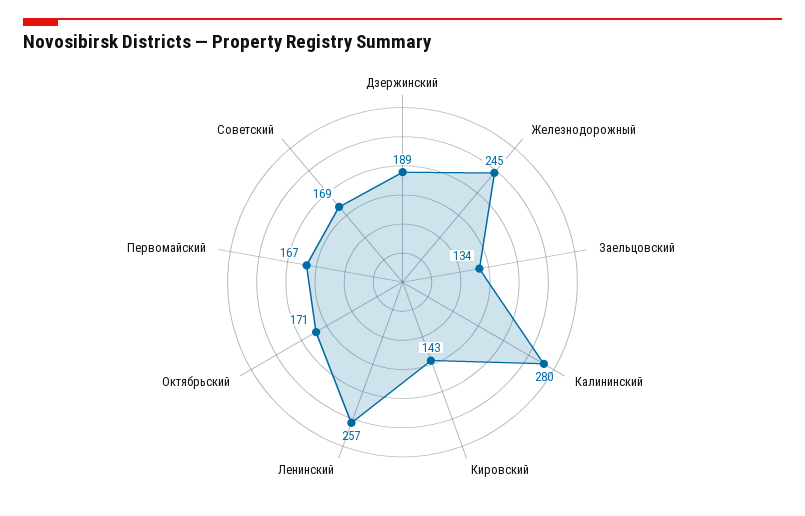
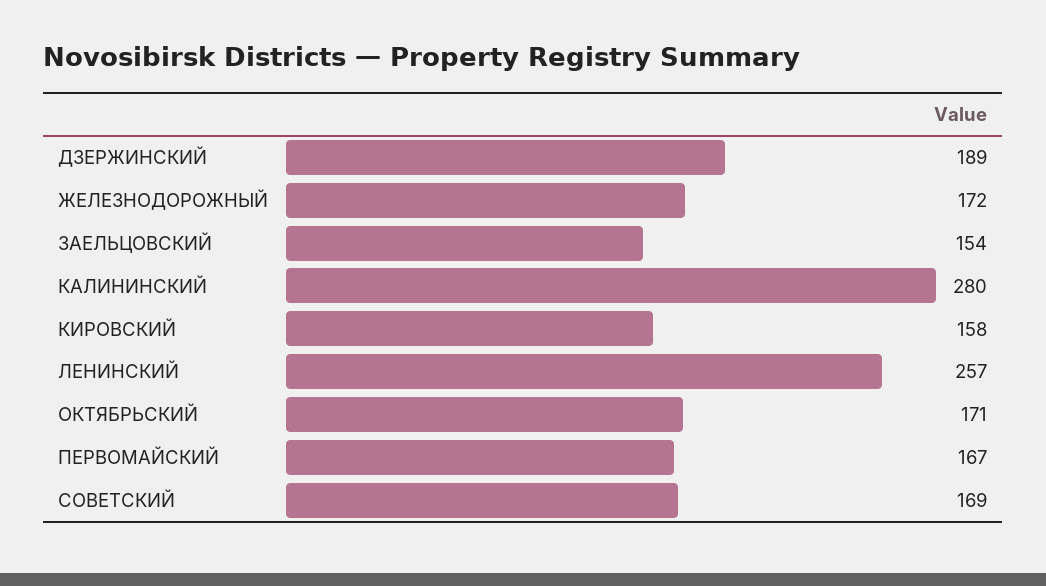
  {
    "Дзержинский": 189,
-   "Железнодорожный": 245,
+   "Железнодорожный": 172,
-   "Заельцовский": 134,
+   "Заельцовский": 154,
    "Калининский": 280,
-   "Кировский": 143,
+   "Кировский": 158,
    "Ленинский": 257,
    "Октябрьский": 171,
    "Первомайский": 167,
    "Советский": 169
  }

